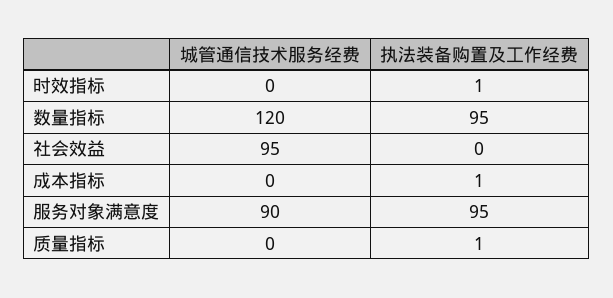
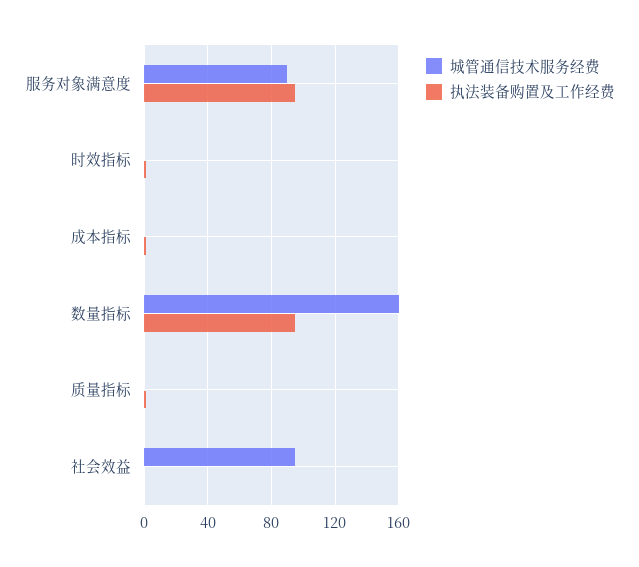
  {
    "城管通信技术服务经费": {
      "时效指标": 0,
-     "数量指标": 120,
+     "数量指标": 160,
      "社会效益": 95,
      "成本指标": 0,
      "服务对象满意度": 90,
      "质量指标": 0
    },
    "执法装备购置及工作经费": {
      "时效指标": 1,
      "数量指标": 95,
      "社会效益": 0,
      "成本指标": 1,
      "服务对象满意度": 95,
      "质量指标": 1
    }
  }

